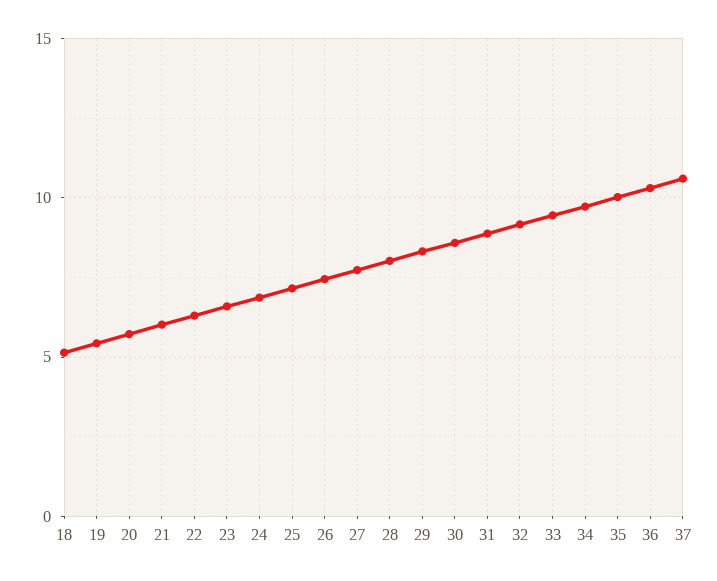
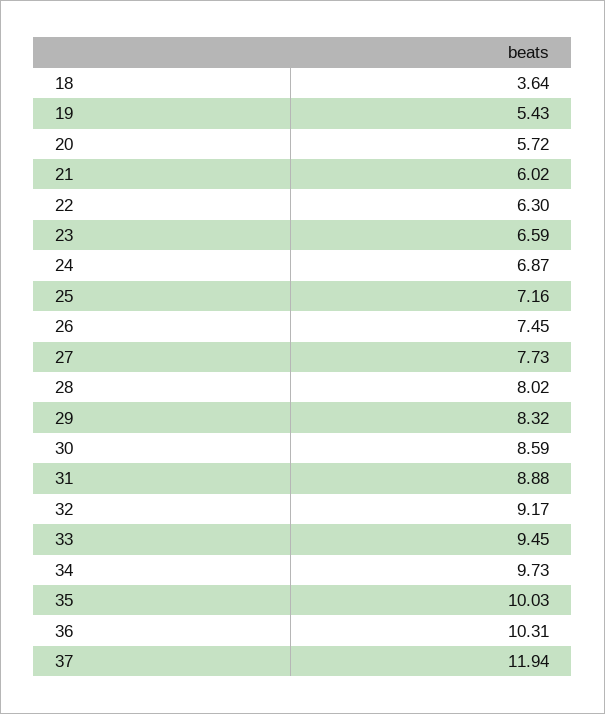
  {
-   "18": 5,
+   "18": 3.64,
    "19": 5.43,
    "20": 5.72,
    "21": 6.02,
    "22": 6.3,
    "23": 6.59,
    "24": 6.87,
    "25": 7.16,
    "26": 7.45,
    "27": 7.73,
    "28": 8.02,
    "29": 8.32,
    "30": 8.59,
    "31": 8.88,
    "32": 9.17,
    "33": 9.45,
    "34": 9.73,
    "35": 10.03,
    "36": 10.31,
-   "37": 10.5
+   "37": 11.94
  }

